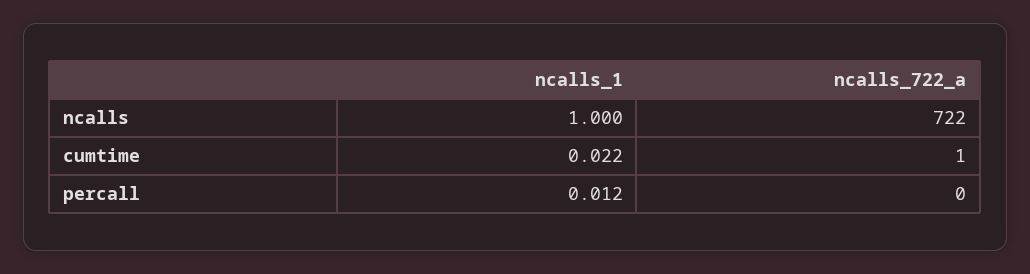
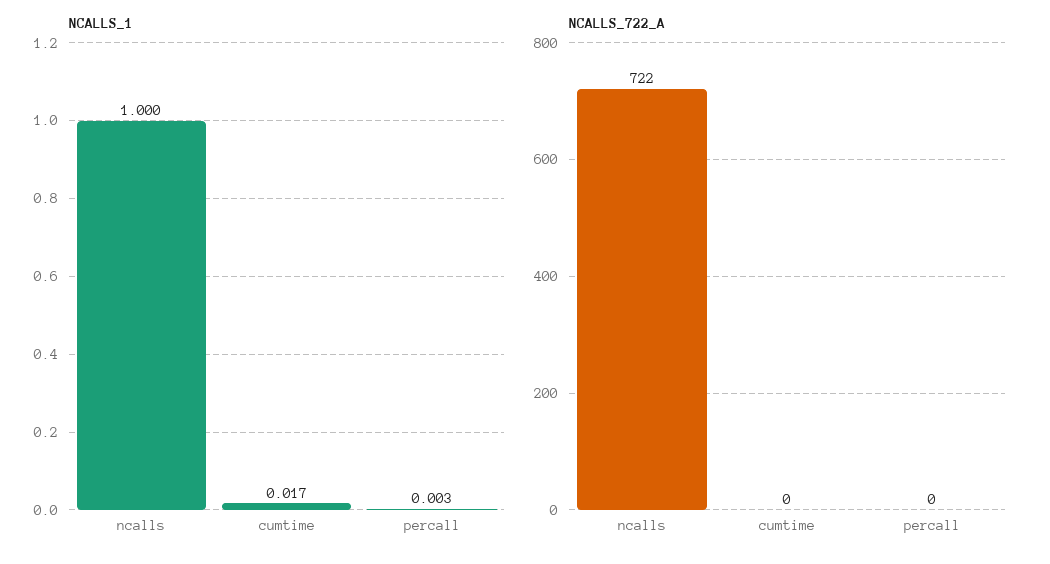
  {
    "ncalls_1": {
      "ncalls": 1,
-     "cumtime": 0.022,
+     "cumtime": 0.017,
-     "percall": 0.012
+     "percall": 0.003
    },
    "ncalls_722_a": {
      "ncalls": 722,
-     "cumtime": 1,
+     "cumtime": 0,
      "percall": 0
    }
  }

